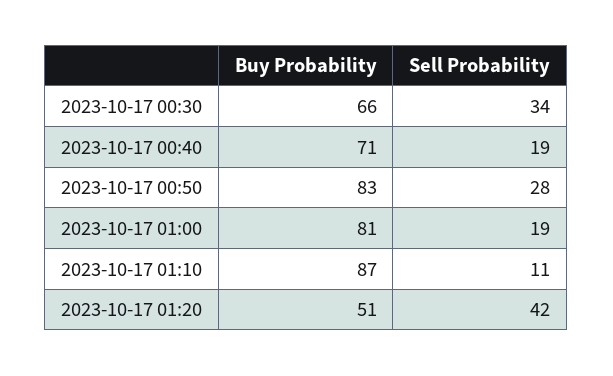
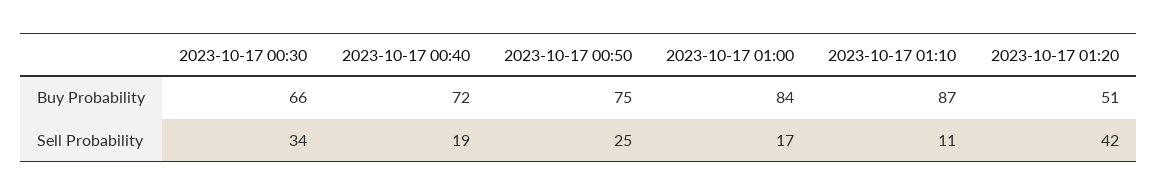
  {
    "Buy Probability": {
      "2023-10-17 00:30": 66,
-     "2023-10-17 00:40": 71,
+     "2023-10-17 00:40": 72,
-     "2023-10-17 00:50": 83,
+     "2023-10-17 00:50": 75,
-     "2023-10-17 01:00": 81,
+     "2023-10-17 01:00": 84,
      "2023-10-17 01:10": 87,
      "2023-10-17 01:20": 51
    },
    "Sell Probability": {
      "2023-10-17 00:30": 34,
      "2023-10-17 00:40": 19,
-     "2023-10-17 00:50": 28,
+     "2023-10-17 00:50": 25,
-     "2023-10-17 01:00": 19,
+     "2023-10-17 01:00": 17,
      "2023-10-17 01:10": 11,
      "2023-10-17 01:20": 42
    }
  }

